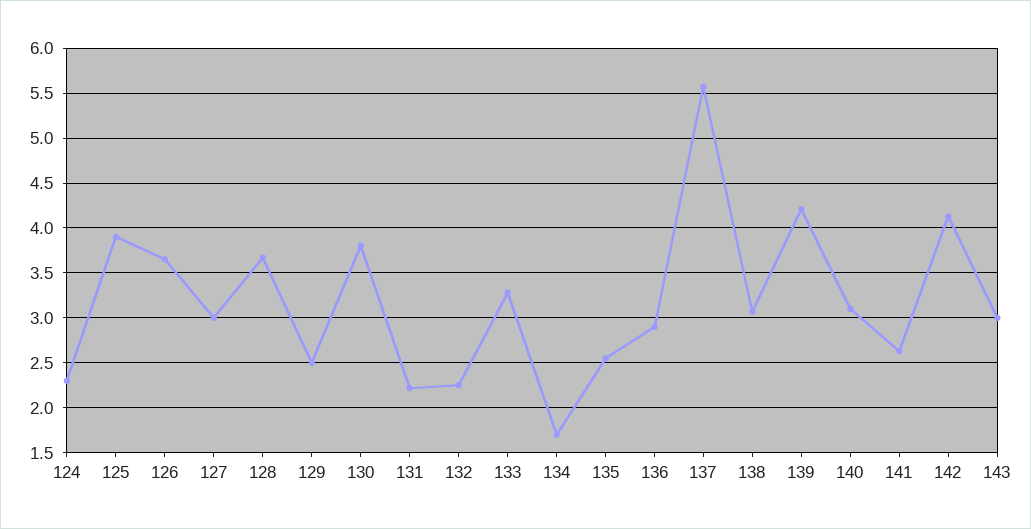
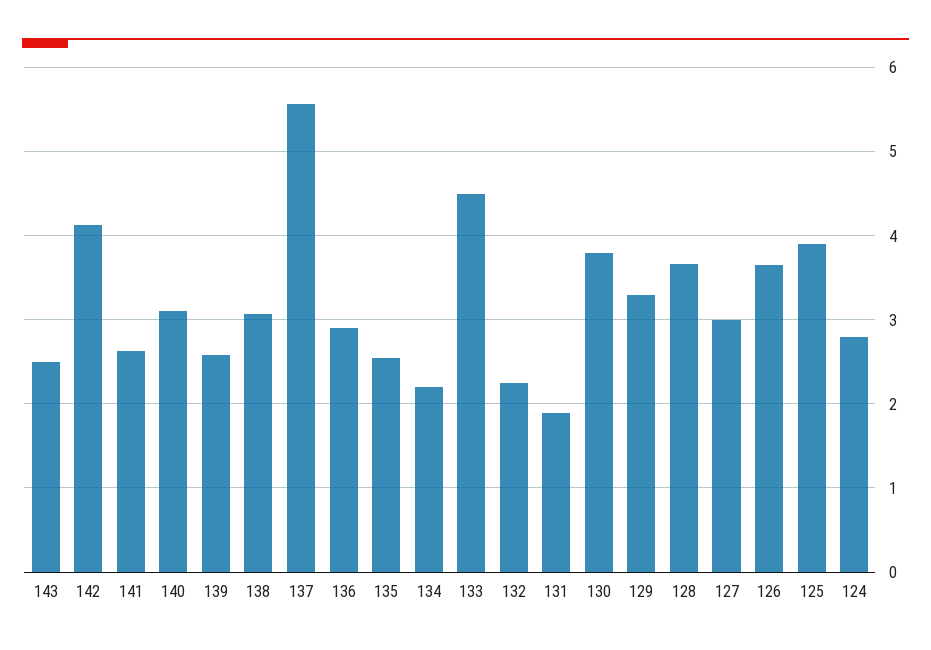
  {
-   "124": 2.3,
+   "124": 2.8,
    "125": 3.9,
    "126": 3.7,
    "127": 3,
    "128": 3.7,
-   "129": 2.5,
+   "129": 3.3,
    "130": 3.8,
-   "131": 2.2,
+   "131": 1.9,
    "132": 2.3,
-   "133": 3.3,
+   "133": 4.5,
-   "134": 1.7,
+   "134": 2.2,
    "135": 2.6,
    "136": 2.9,
    "137": 5.6,
    "138": 3.1,
-   "139": 4.2,
+   "139": 2.6,
    "140": 3.1,
    "141": 2.6,
    "142": 4.1,
-   "143": 3
+   "143": 2.5
  }

